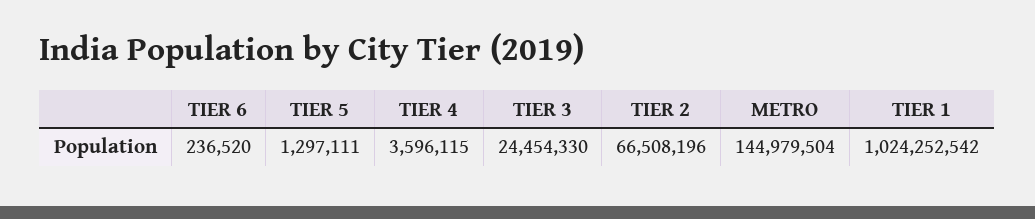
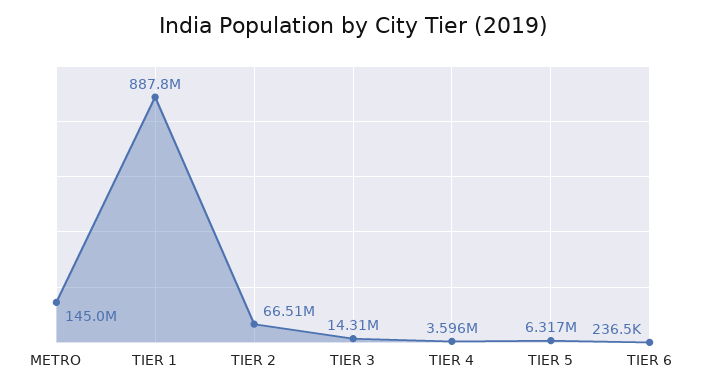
  {
    "TIER 6": 236520,
-   "TIER 5": 1297111,
+   "TIER 5": 6317000,
    "TIER 4": 3596115,
-   "TIER 3": 24454330,
+   "TIER 3": 14310000,
    "TIER 2": 66508196,
    "METRO": 144979504,
-   "TIER 1": 1024252542
+   "TIER 1": 887800000
  }

